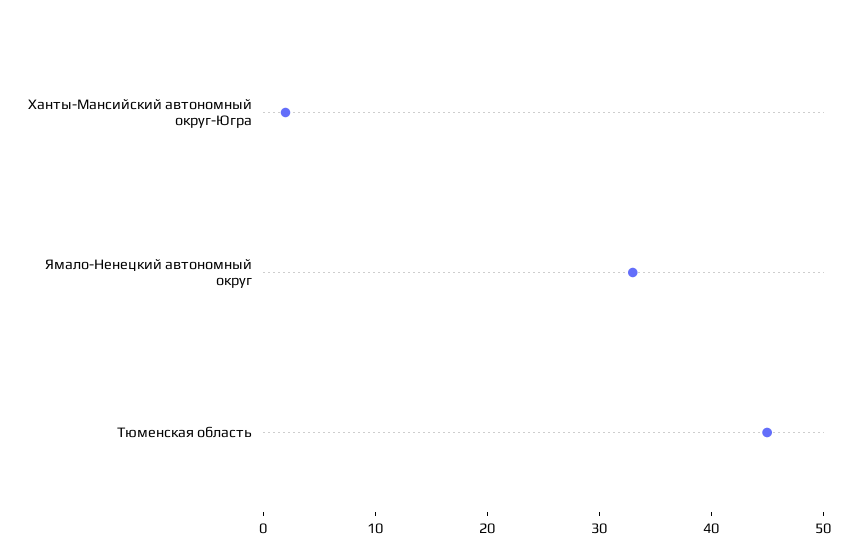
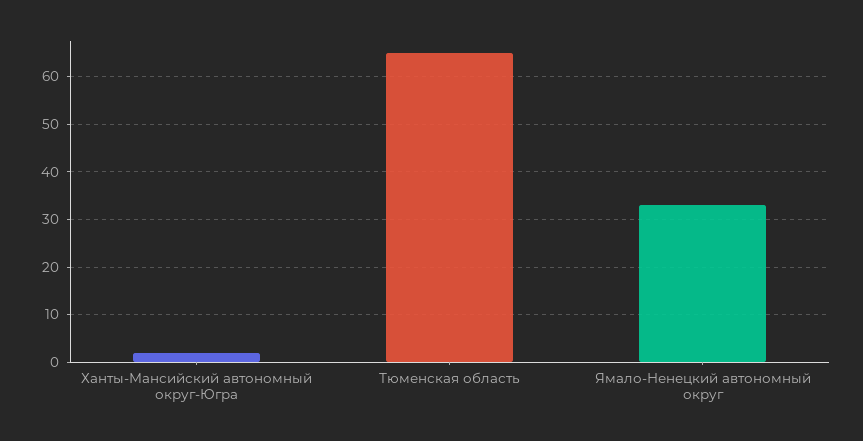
  {
    "Ханты-Мансийский автономный округ-Югра": 2,
    "Ямало-Ненецкий автономный округ": 33,
-   "Тюменская область": 45
+   "Тюменская область": 65
  }

